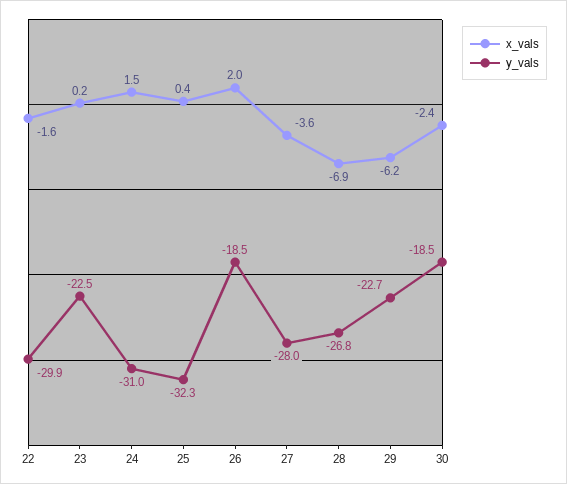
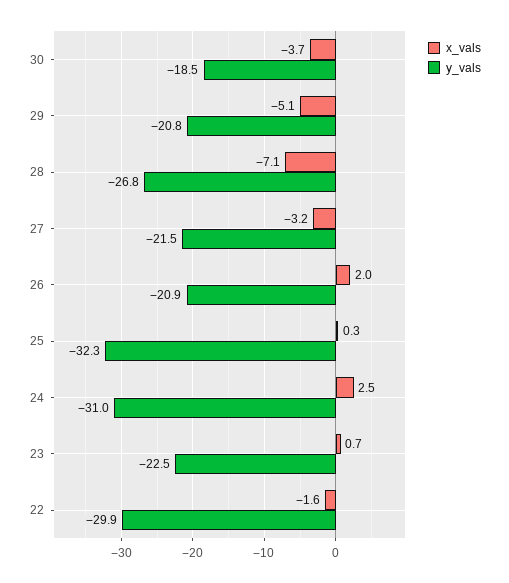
  {
    "x_vals": {
      "22": -1.6,
-     "23": 0.2,
+     "23": 0.7,
-     "24": 1.5,
+     "24": 2.5,
-     "25": 0.4,
+     "25": 0.3,
      "26": 2,
-     "27": -3.6,
+     "27": -3.2,
-     "28": -6.9,
+     "28": -7.1,
-     "29": -6.2,
+     "29": -5.1,
-     "30": -2.4
+     "30": -3.7
    },
    "y_vals": {
      "22": -29.9,
      "23": -22.5,
      "24": -31,
      "25": -32.3,
-     "26": -18.5,
+     "26": -20.9,
-     "27": -28,
+     "27": -21.5,
      "28": -26.8,
-     "29": -22.7,
+     "29": -20.8,
      "30": -18.5
    }
  }

